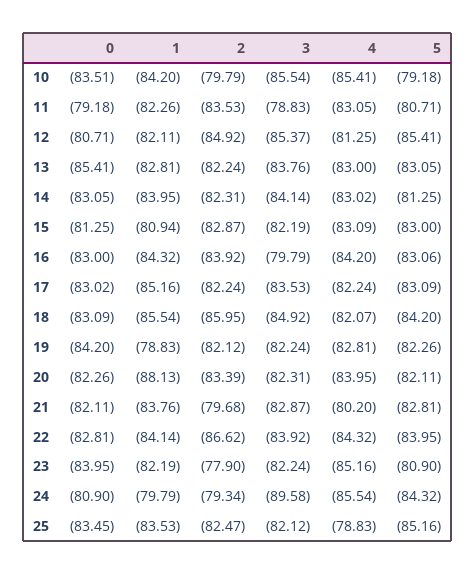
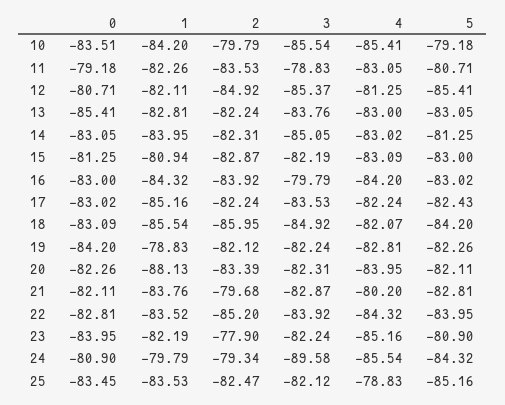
  {
    "0": {
      "10": -83.51,
      "11": -79.18,
      "12": -80.71,
      "13": -85.41,
      "14": -83.05,
      "15": -81.25,
      "16": -83,
      "17": -83.02,
      "18": -83.09,
      "19": -84.2,
      "20": -82.26,
      "21": -82.11,
      "22": -82.81,
      "23": -83.95,
      "24": -80.9,
      "25": -83.45
    },
    "1": {
      "10": -84.2,
      "11": -82.26,
      "12": -82.11,
      "13": -82.81,
      "14": -83.95,
      "15": -80.94,
      "16": -84.32,
      "17": -85.16,
      "18": -85.54,
      "19": -78.83,
      "20": -88.13,
      "21": -83.76,
-     "22": -84.14,
+     "22": -83.52,
      "23": -82.19,
      "24": -79.79,
      "25": -83.53
    },
    "2": {
      "10": -79.79,
      "11": -83.53,
      "12": -84.92,
      "13": -82.24,
      "14": -82.31,
      "15": -82.87,
      "16": -83.92,
      "17": -82.24,
      "18": -85.95,
      "19": -82.12,
      "20": -83.39,
      "21": -79.68,
-     "22": -86.62,
+     "22": -85.2,
      "23": -77.9,
      "24": -79.34,
      "25": -82.47
    },
    "3": {
      "10": -85.54,
      "11": -78.83,
      "12": -85.37,
      "13": -83.76,
-     "14": -84.14,
+     "14": -85.05,
      "15": -82.19,
      "16": -79.79,
      "17": -83.53,
      "18": -84.92,
      "19": -82.24,
      "20": -82.31,
      "21": -82.87,
      "22": -83.92,
      "23": -82.24,
      "24": -89.58,
      "25": -82.12
    },
    "4": {
      "10": -85.41,
      "11": -83.05,
      "12": -81.25,
      "13": -83,
      "14": -83.02,
      "15": -83.09,
      "16": -84.2,
      "17": -82.24,
      "18": -82.07,
      "19": -82.81,
      "20": -83.95,
      "21": -80.2,
      "22": -84.32,
      "23": -85.16,
      "24": -85.54,
      "25": -78.83
    },
    "5": {
      "10": -79.18,
      "11": -80.71,
      "12": -85.41,
      "13": -83.05,
      "14": -81.25,
      "15": -83,
-     "16": -83.06,
+     "16": -83.02,
-     "17": -83.09,
+     "17": -82.43,
      "18": -84.2,
      "19": -82.26,
      "20": -82.11,
      "21": -82.81,
      "22": -83.95,
      "23": -80.9,
      "24": -84.32,
      "25": -85.16
    }
  }

